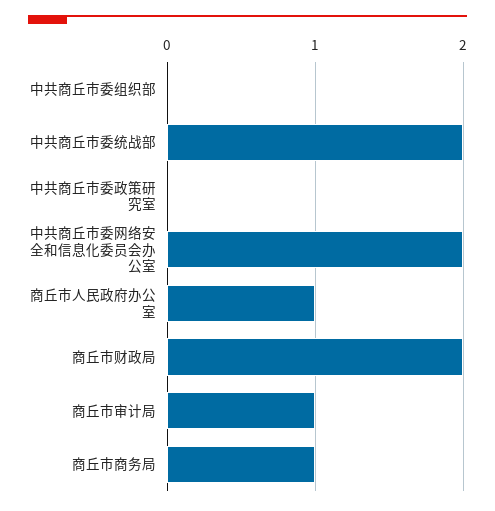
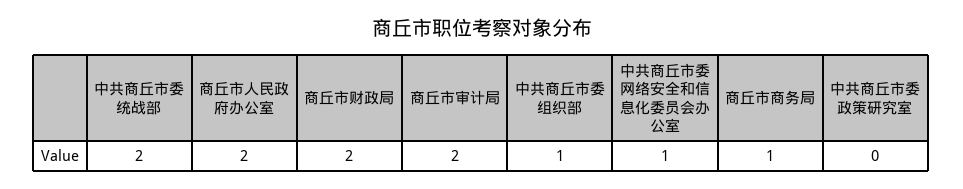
  {
-   "中共商丘市委组织部": 0,
+   "中共商丘市委组织部": 1,
    "中共商丘市委统战部": 2,
    "中共商丘市委政策研究室": 0,
-   "中共商丘市委网络安全和信息化委员会办公室": 2,
+   "中共商丘市委网络安全和信息化委员会办公室": 1,
-   "商丘市人民政府办公室": 1,
+   "商丘市人民政府办公室": 2,
    "商丘市财政局": 2,
-   "商丘市审计局": 1,
+   "商丘市审计局": 2,
    "商丘市商务局": 1
  }

